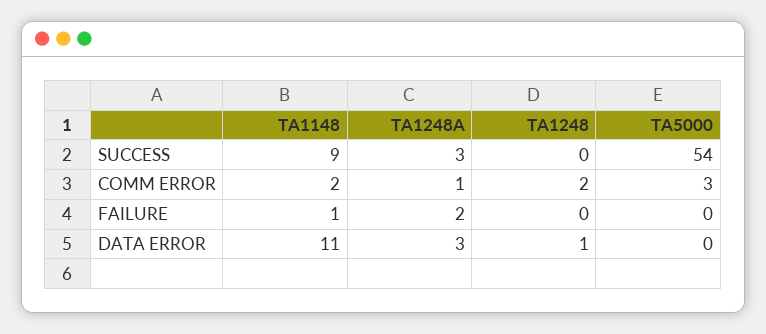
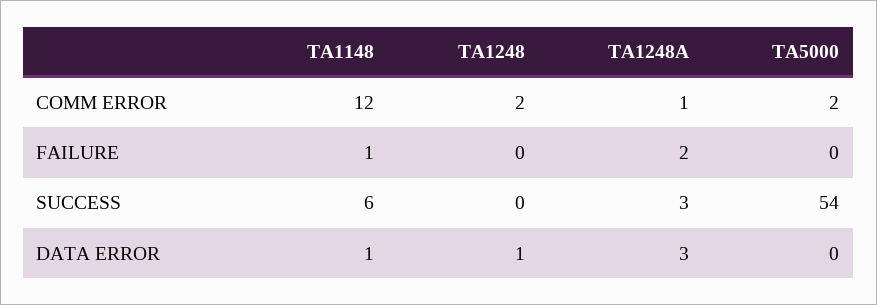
  {
    "TA1148": {
-     "SUCCESS": 9,
+     "SUCCESS": 6,
-     "COMM ERROR": 2,
+     "COMM ERROR": 12,
      "FAILURE": 1,
-     "DATA ERROR": 11
+     "DATA ERROR": 1
    },
    "TA1248A": {
      "SUCCESS": 3,
      "COMM ERROR": 1,
      "FAILURE": 2,
      "DATA ERROR": 3
    },
    "TA1248": {
      "SUCCESS": 0,
      "COMM ERROR": 2,
      "FAILURE": 0,
      "DATA ERROR": 1
    },
    "TA5000": {
      "SUCCESS": 54,
-     "COMM ERROR": 3,
+     "COMM ERROR": 2,
      "FAILURE": 0,
      "DATA ERROR": 0
    }
  }

